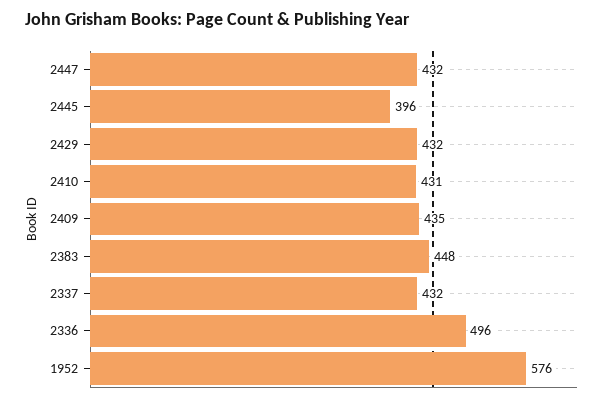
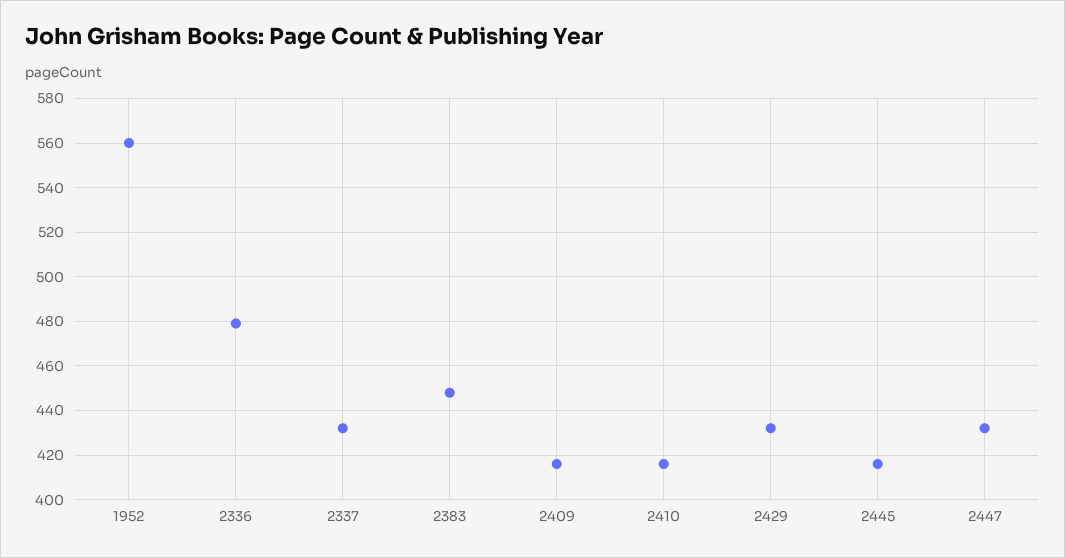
  {
    "2447": 432,
-   "2445": 396,
+   "2445": 415,
    "2429": 432,
-   "2410": 431,
+   "2410": 415,
-   "2409": 435,
+   "2409": 415,
    "2383": 448,
    "2337": 432,
-   "2336": 496,
+   "2336": 480,
-   "1952": 576
+   "1952": 560
  }

